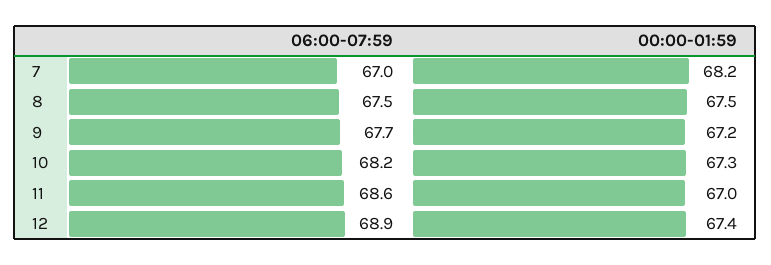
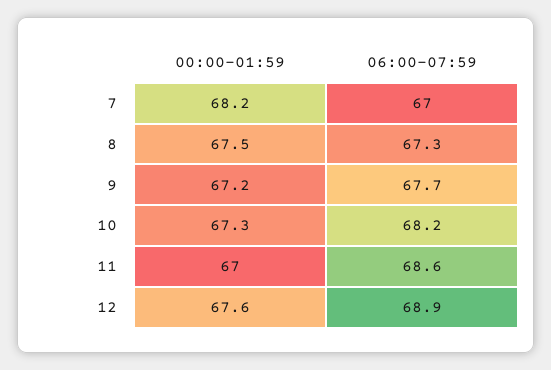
  {
    "06:00-07:59": {
      "7": 67,
-     "8": 67.5,
+     "8": 67.3,
      "9": 67.7,
      "10": 68.2,
      "11": 68.6,
      "12": 68.9
    },
    "00:00-01:59": {
      "7": 68.2,
      "8": 67.5,
      "9": 67.2,
      "10": 67.3,
      "11": 67,
-     "12": 67.4
+     "12": 67.6
    }
  }

